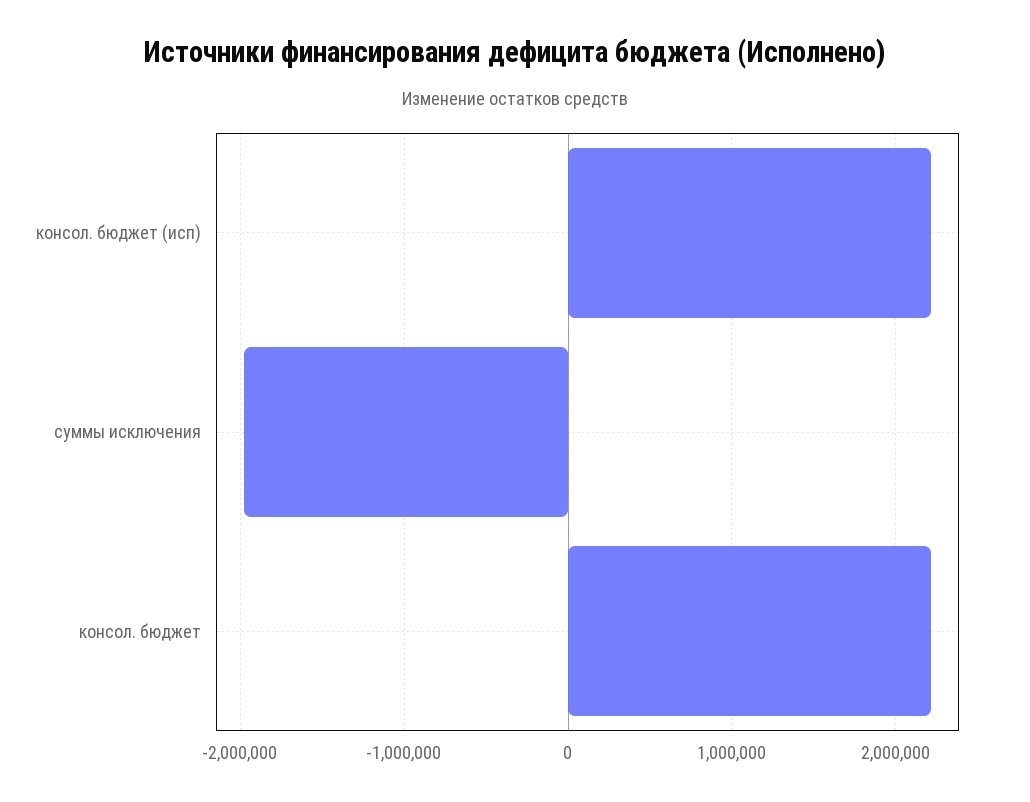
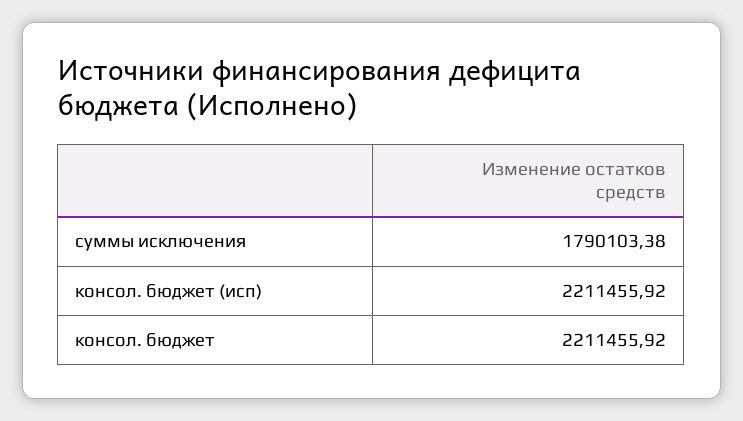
  {
    "консол. бюджет (исп)": 2211455.92,
-   "суммы исключения": -2000000,
+   "суммы исключения": 1790103.38,
    "консол. бюджет": 2211455.92
  }

